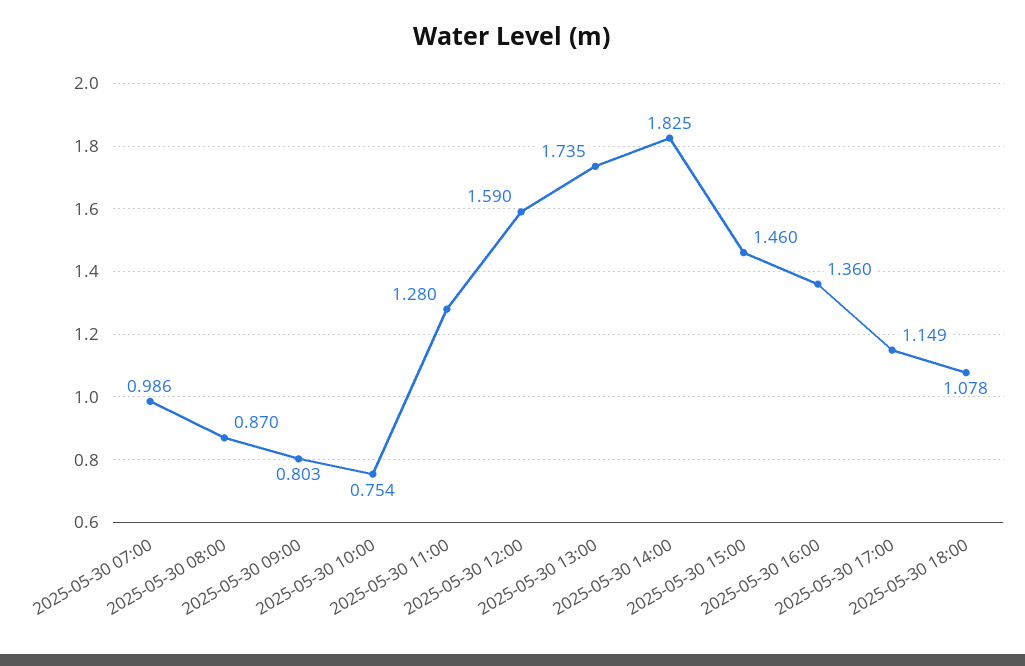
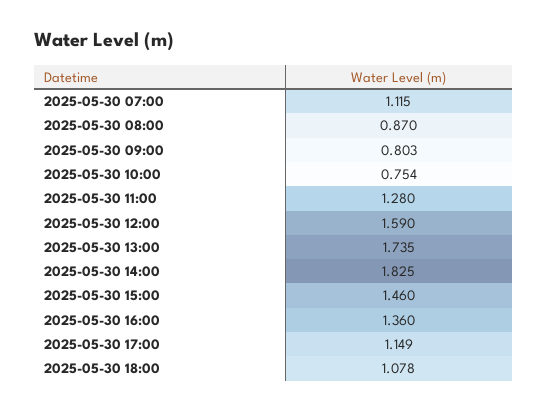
  {
-   "2025-05-30 07:00": 0.986,
+   "2025-05-30 07:00": 1.115,
    "2025-05-30 08:00": 0.87,
    "2025-05-30 09:00": 0.803,
    "2025-05-30 10:00": 0.754,
    "2025-05-30 11:00": 1.28,
    "2025-05-30 12:00": 1.59,
    "2025-05-30 13:00": 1.735,
    "2025-05-30 14:00": 1.825,
    "2025-05-30 15:00": 1.46,
    "2025-05-30 16:00": 1.36,
    "2025-05-30 17:00": 1.149,
    "2025-05-30 18:00": 1.078
  }

